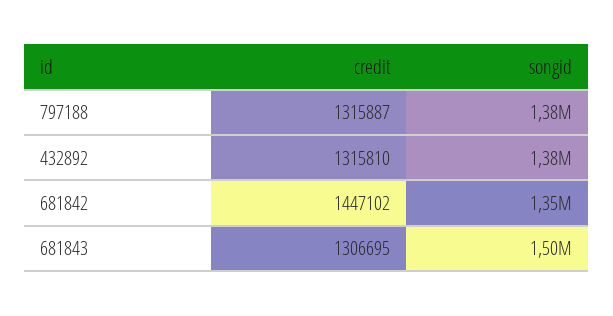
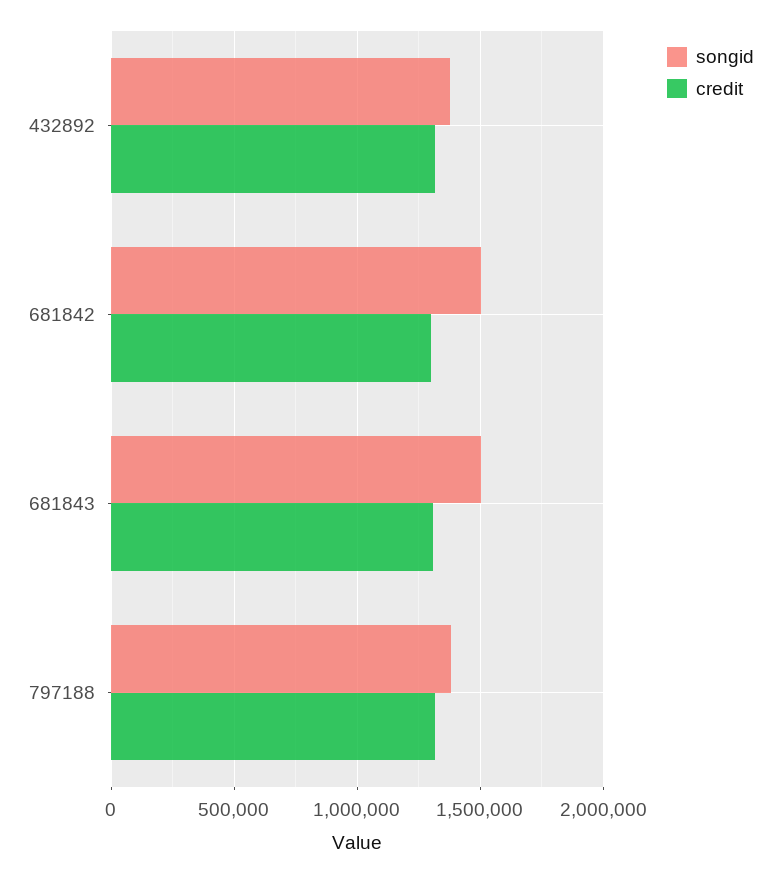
  {
    "credit": {
      "797188": 1315887,
      "432892": 1315810,
-     "681842": 1447102,
+     "681842": 1300000,
      "681843": 1306695
    },
    "songid": {
      "797188": 1380000,
      "432892": 1380000,
-     "681842": 1350000,
+     "681842": 1500000,
      "681843": 1500000
    }
  }

